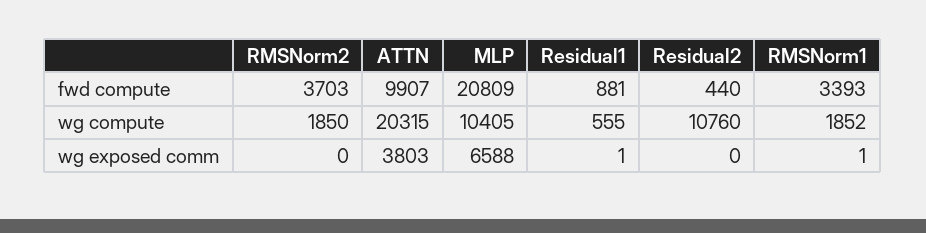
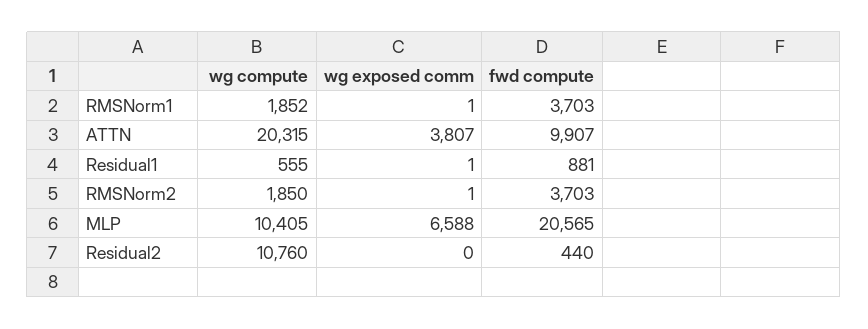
  {
    "RMSNorm2": {
      "fwd compute": 3703,
      "wg compute": 1850,
-     "wg exposed comm": 0
+     "wg exposed comm": 1
    },
    "ATTN": {
      "fwd compute": 9907,
      "wg compute": 20315,
-     "wg exposed comm": 3803
+     "wg exposed comm": 3807
    },
    "MLP": {
-     "fwd compute": 20809,
+     "fwd compute": 20565,
      "wg compute": 10405,
      "wg exposed comm": 6588
    },
    "Residual1": {
      "fwd compute": 881,
      "wg compute": 555,
      "wg exposed comm": 1
    },
    "Residual2": {
      "fwd compute": 440,
      "wg compute": 10760,
      "wg exposed comm": 0
    },
    "RMSNorm1": {
-     "fwd compute": 3393,
+     "fwd compute": 3703,
      "wg compute": 1852,
      "wg exposed comm": 1
    }
  }

